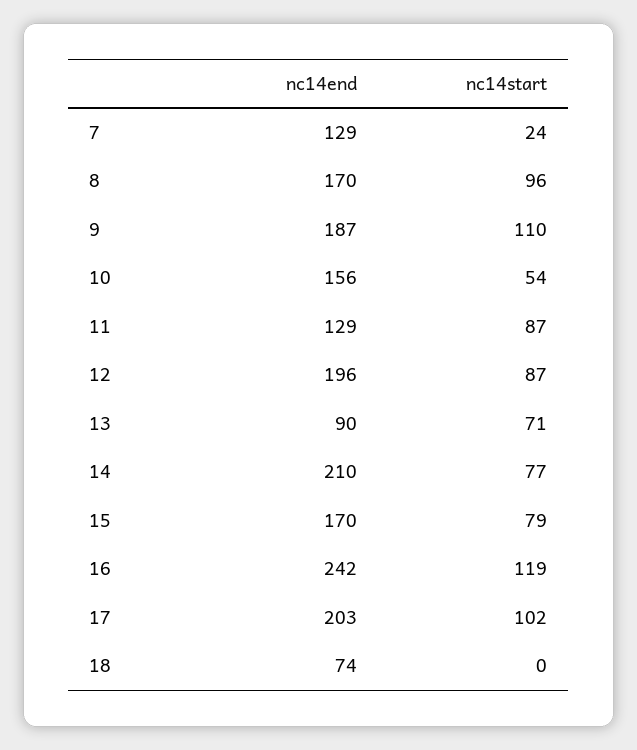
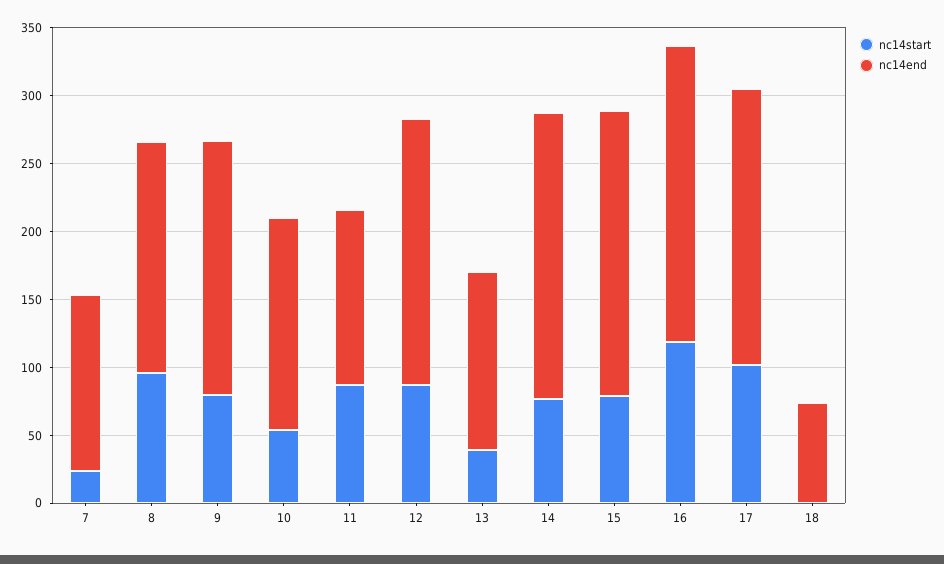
  {
    "nc14end": {
      "7": 129,
      "8": 170,
      "9": 187,
      "10": 156,
      "11": 129,
      "12": 196,
-     "13": 90,
+     "13": 130,
      "14": 210,
-     "15": 170,
+     "15": 210,
-     "16": 242,
+     "16": 220,
      "17": 203,
      "18": 74
    },
    "nc14start": {
      "7": 24,
      "8": 96,
-     "9": 110,
+     "9": 80,
      "10": 54,
      "11": 87,
      "12": 87,
-     "13": 71,
+     "13": 40,
      "14": 77,
      "15": 79,
      "16": 119,
      "17": 102,
      "18": 0
    }
  }

